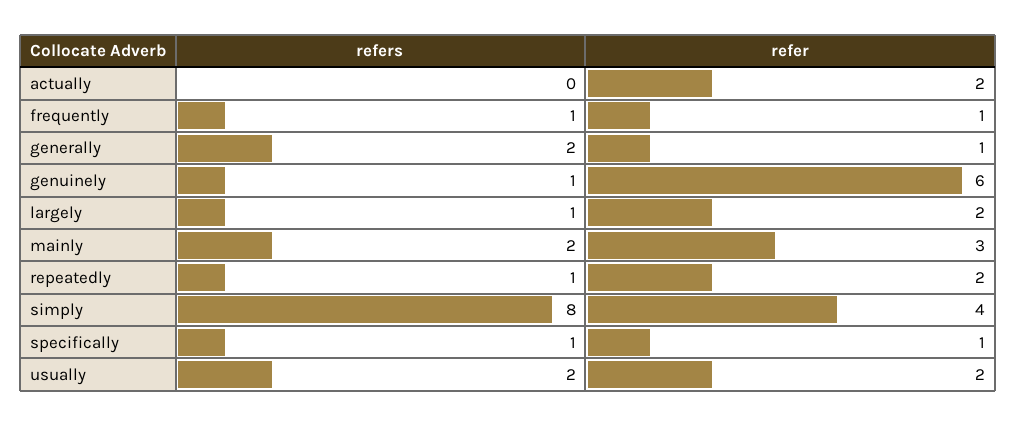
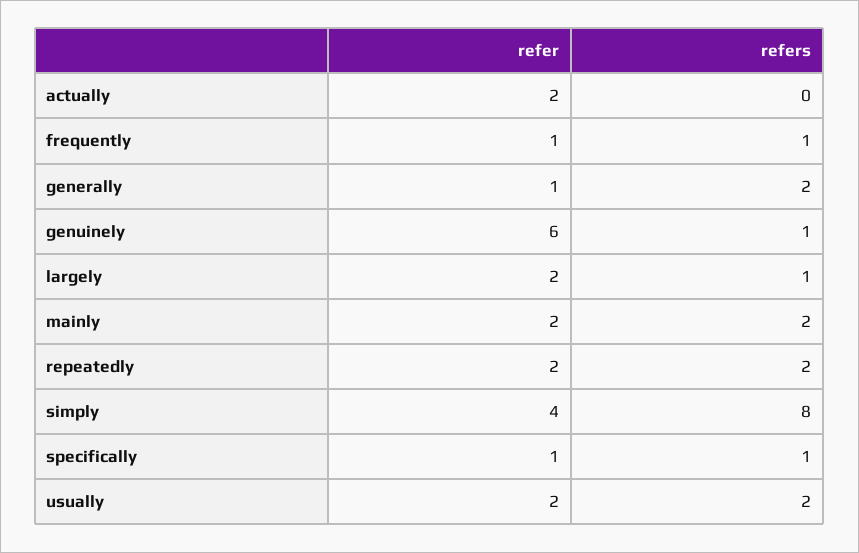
  {
    "refers": {
      "actually": 0,
      "frequently": 1,
      "generally": 2,
      "genuinely": 1,
      "largely": 1,
      "mainly": 2,
-     "repeatedly": 1,
+     "repeatedly": 2,
      "simply": 8,
      "specifically": 1,
      "usually": 2
    },
    "refer": {
      "actually": 2,
      "frequently": 1,
      "generally": 1,
      "genuinely": 6,
      "largely": 2,
-     "mainly": 3,
+     "mainly": 2,
      "repeatedly": 2,
      "simply": 4,
      "specifically": 1,
      "usually": 2
    }
  }

